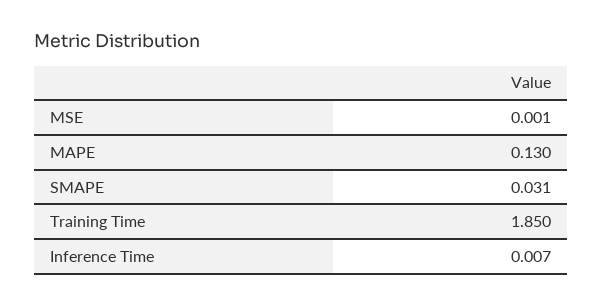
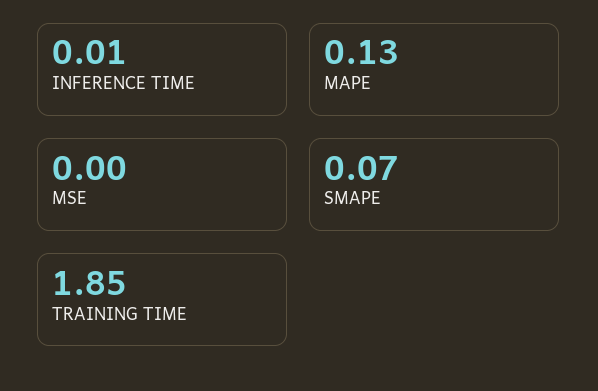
  {
    "MSE": 0.001,
    "MAPE": 0.13,
-   "SMAPE": 0.031,
+   "SMAPE": 0.07,
    "Training Time": 1.85,
    "Inference Time": 0.007
  }

